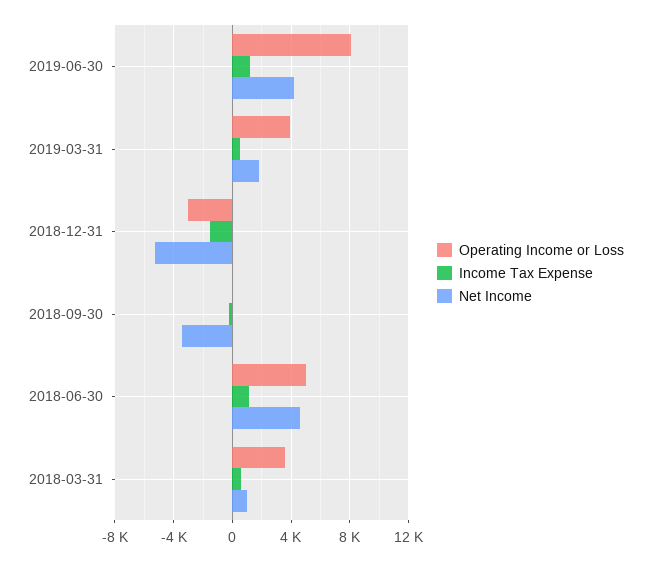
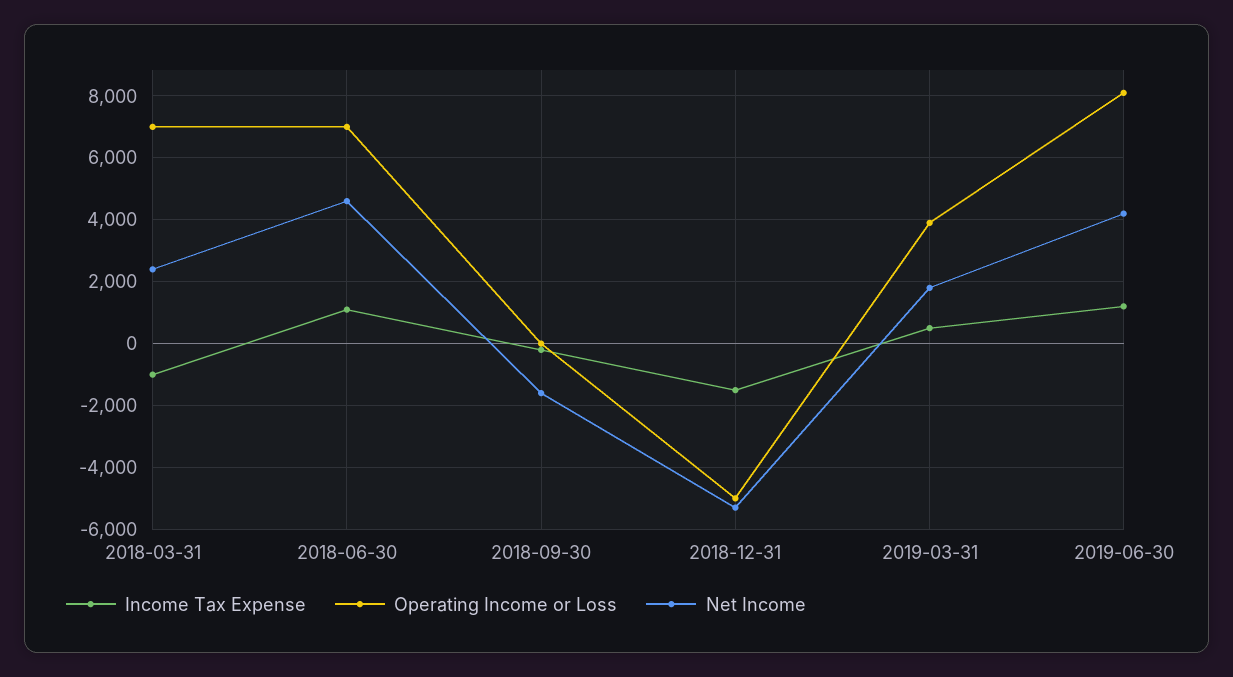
  {
    "Operating Income or Loss": {
      "2019-06-30": 8200,
      "2019-03-31": 4000,
-     "2018-12-31": -3000,
+     "2018-12-31": -5000,
      "2018-09-30": 0,
-     "2018-06-30": 5000,
+     "2018-06-30": 7000,
-     "2018-03-31": 3500
+     "2018-03-31": 7000
    },
    "Income Tax Expense": {
      "2019-06-30": 1200,
      "2019-03-31": 600,
      "2018-12-31": -1600,
      "2018-09-30": -200,
      "2018-06-30": 1200,
-     "2018-03-31": 500
+     "2018-03-31": -1000
    },
    "Net Income": {
      "2019-06-30": 4200,
      "2019-03-31": 1800,
      "2018-12-31": -5400,
-     "2018-09-30": -3500,
+     "2018-09-30": -1600,
      "2018-06-30": 4600,
-     "2018-03-31": 1000
+     "2018-03-31": 2400
    }
  }

